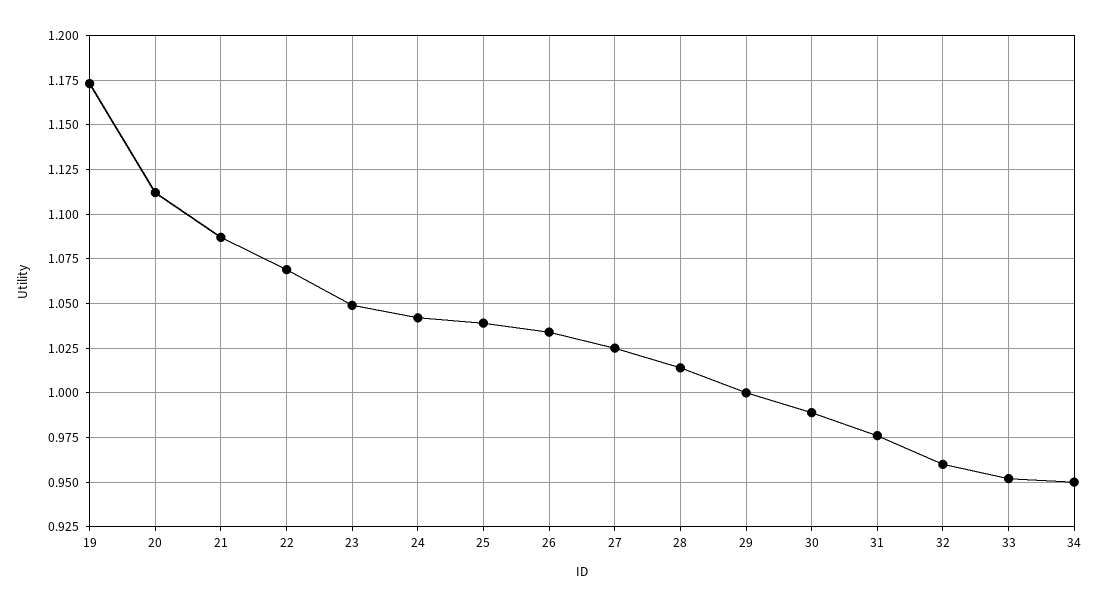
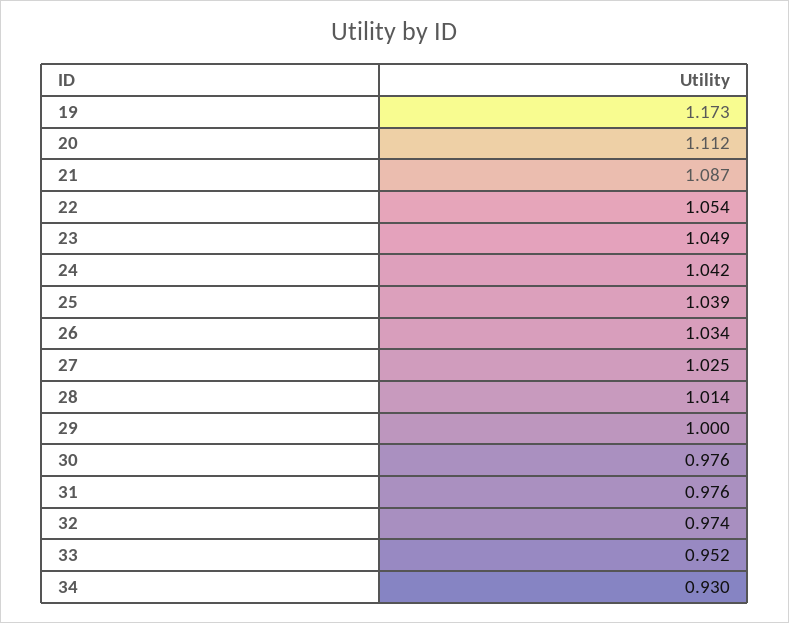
  {
    "19": 1.173,
    "20": 1.112,
    "21": 1.087,
-   "22": 1.07,
+   "22": 1.054,
    "23": 1.049,
    "24": 1.042,
    "25": 1.039,
    "26": 1.034,
    "27": 1.025,
    "28": 1.014,
    "29": 1,
-   "30": 0.99,
+   "30": 0.976,
    "31": 0.976,
-   "32": 0.96,
+   "32": 0.974,
    "33": 0.952,
-   "34": 0.95
+   "34": 0.93
  }

